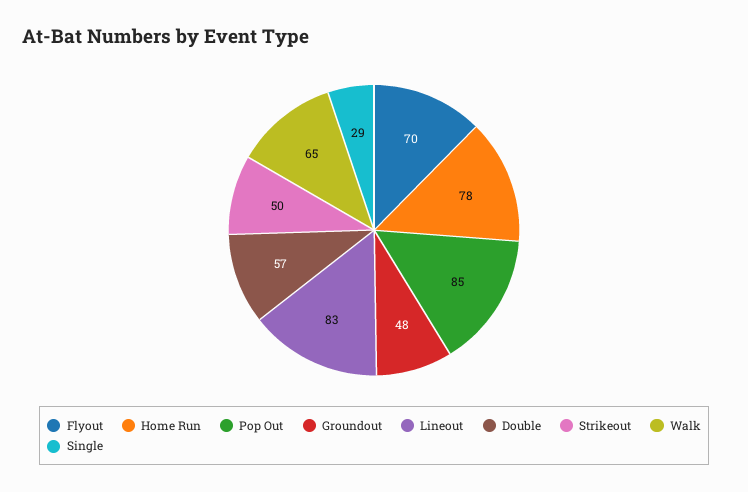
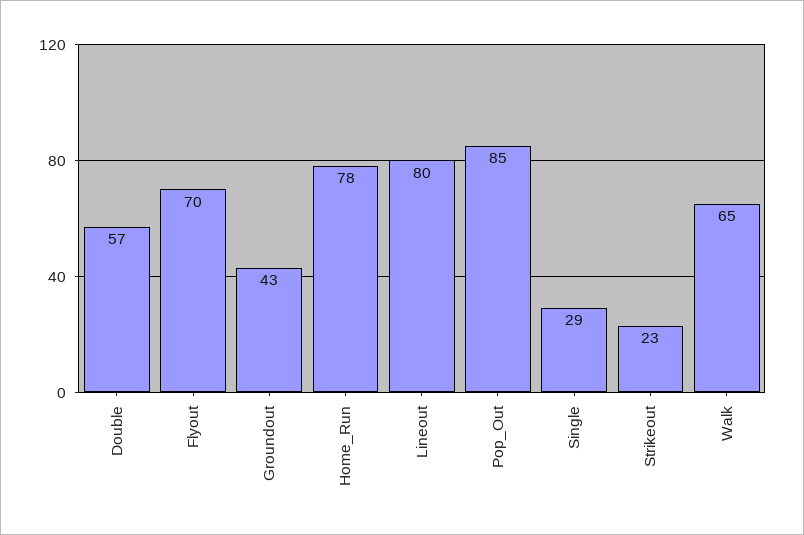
  {
    "Flyout": 70,
    "Home Run": 78,
    "Pop Out": 85,
-   "Groundout": 48,
+   "Groundout": 43,
-   "Lineout": 83,
+   "Lineout": 80,
    "Double": 57,
-   "Strikeout": 50,
+   "Strikeout": 23,
    "Walk": 65,
    "Single": 29
  }

